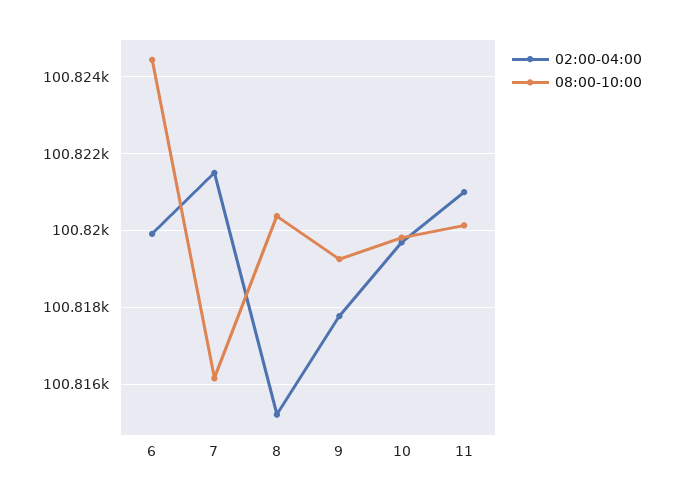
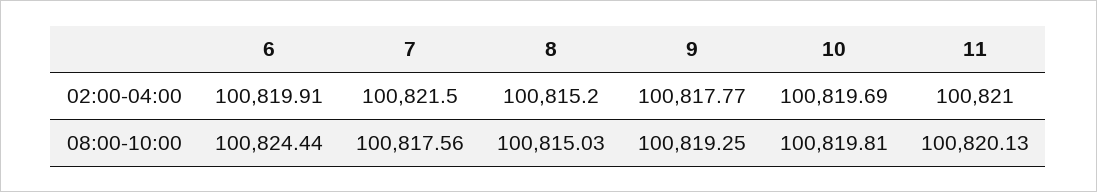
  {
    "02:00-04:00": {
      "6": 100819.91,
      "7": 100821.5,
      "8": 100815.2,
      "9": 100817.77,
      "10": 100819.69,
      "11": 100821
    },
    "08:00-10:00": {
      "6": 100824.44,
-     "7": 100816.2,
+     "7": 100817.56,
-     "8": 100820.4,
+     "8": 100815.03,
      "9": 100819.25,
      "10": 100819.81,
      "11": 100820.13
    }
  }

